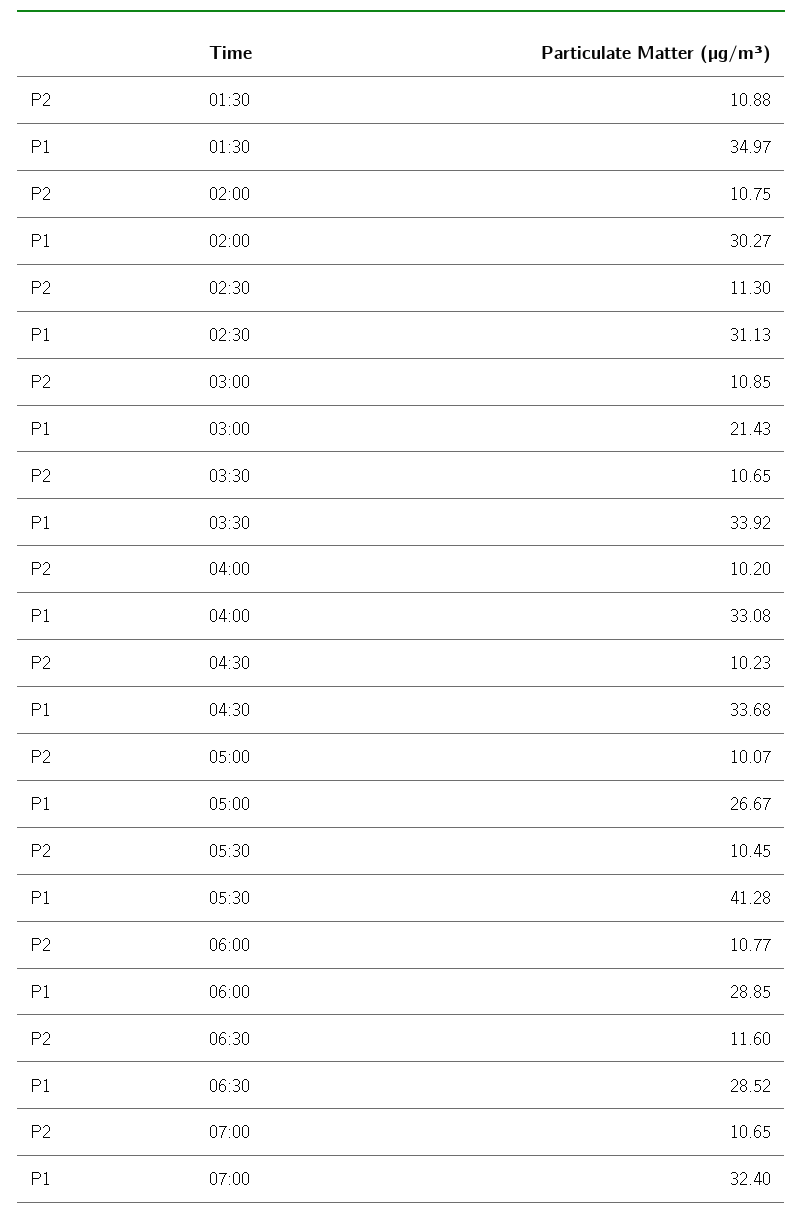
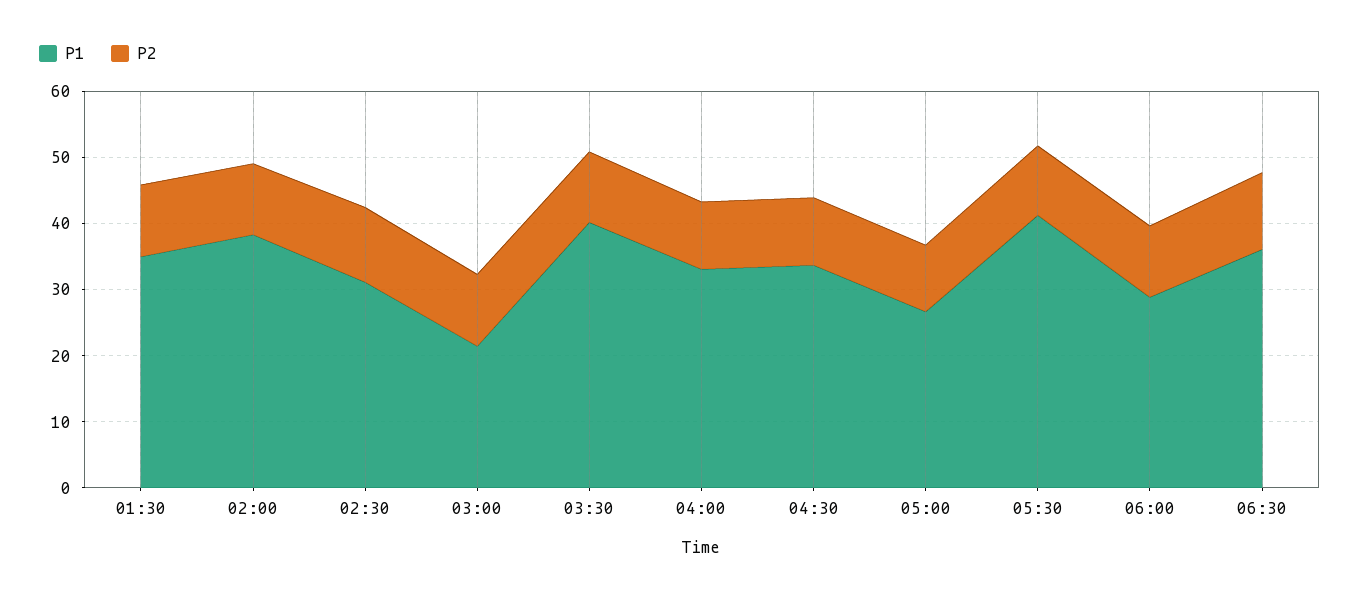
  {
    "P2": {
      "01:30": 10.88,
      "02:00": 10.75,
      "02:30": 11.3,
      "03:00": 10.85,
      "03:30": 10.65,
      "04:00": 10.2,
      "04:30": 10.23,
      "05:00": 10.07,
      "05:30": 10.45,
      "06:00": 10.77,
-     "06:30": 11.6,
+     "06:30": 11.6
-     "07:00": 10.65
    },
    "P1": {
      "01:30": 34.97,
-     "02:00": 30.27,
+     "02:00": 38,
      "02:30": 31.13,
      "03:00": 21.43,
-     "03:30": 33.92,
+     "03:30": 40,
      "04:00": 33.08,
      "04:30": 33.68,
      "05:00": 26.67,
      "05:30": 41.28,
      "06:00": 28.85,
-     "06:30": 28.52,
+     "06:30": 36
-     "07:00": 32.4
    }
  }

